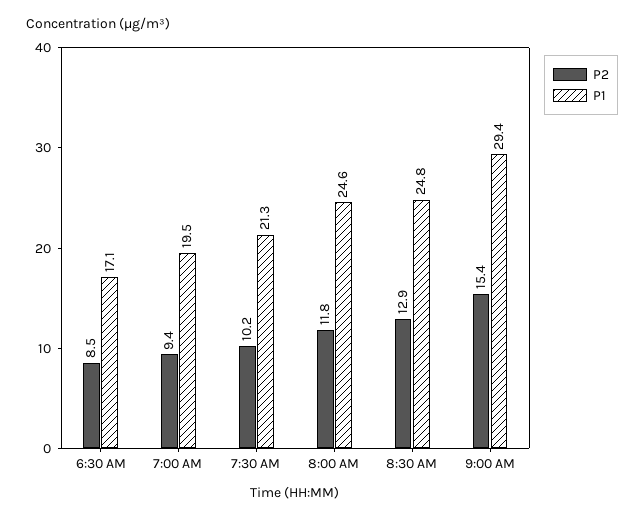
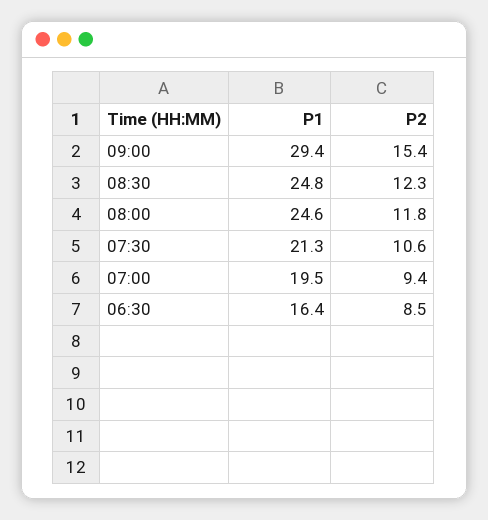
  {
    "P2": {
      "6:30 AM": 8.5,
      "7:00 AM": 9.4,
-     "7:30 AM": 10.2,
+     "7:30 AM": 10.6,
      "8:00 AM": 11.8,
-     "8:30 AM": 12.9,
+     "8:30 AM": 12.3,
      "9:00 AM": 15.4
    },
    "P1": {
-     "6:30 AM": 17.1,
+     "6:30 AM": 16.4,
      "7:00 AM": 19.5,
      "7:30 AM": 21.3,
      "8:00 AM": 24.6,
      "8:30 AM": 24.8,
      "9:00 AM": 29.4
    }
  }

